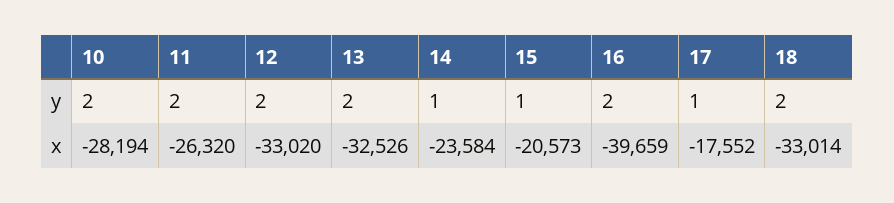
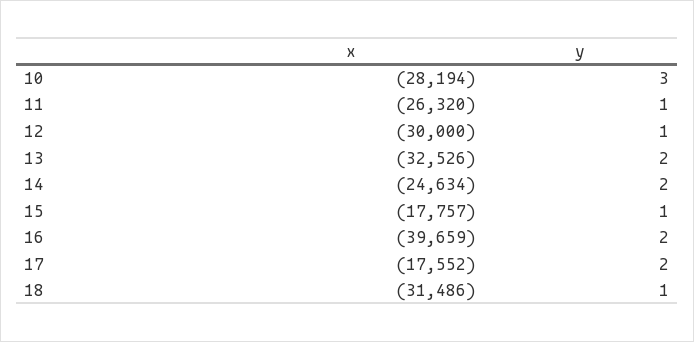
  {
    "10": {
-     "y": 2,
+     "y": 3,
      "x": -28194
    },
    "11": {
-     "y": 2,
+     "y": 1,
      "x": -26320
    },
    "12": {
-     "y": 2,
+     "y": 1,
-     "x": -33020
+     "x": -30000
    },
    "13": {
      "y": 2,
      "x": -32526
    },
    "14": {
-     "y": 1,
+     "y": 2,
-     "x": -23584
+     "x": -24634
    },
    "15": {
      "y": 1,
-     "x": -20573
+     "x": -17757
    },
    "16": {
      "y": 2,
      "x": -39659
    },
    "17": {
-     "y": 1,
+     "y": 2,
      "x": -17552
    },
    "18": {
-     "y": 2,
+     "y": 1,
-     "x": -33014
+     "x": -31486
    }
  }

